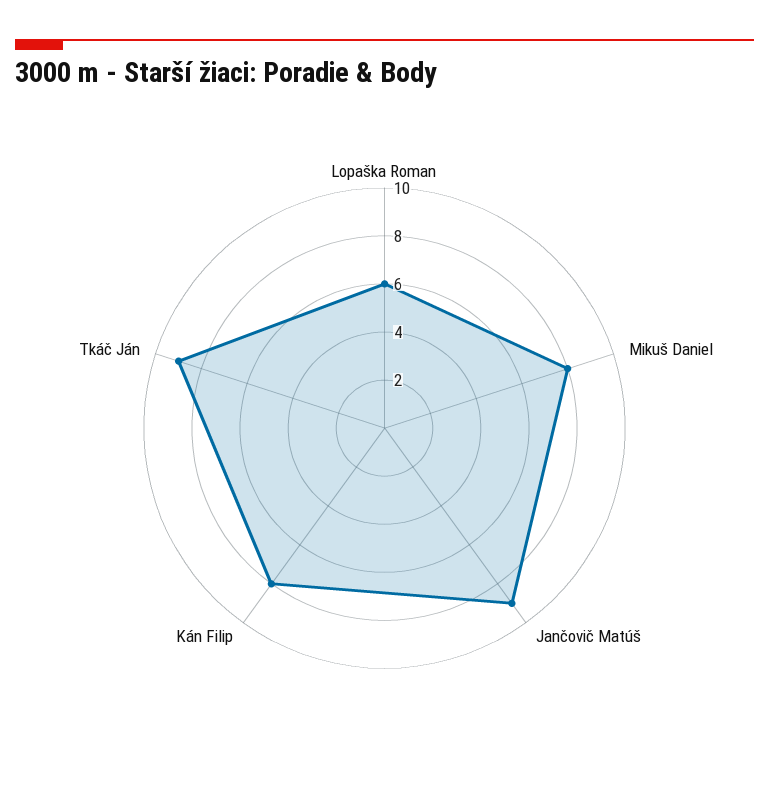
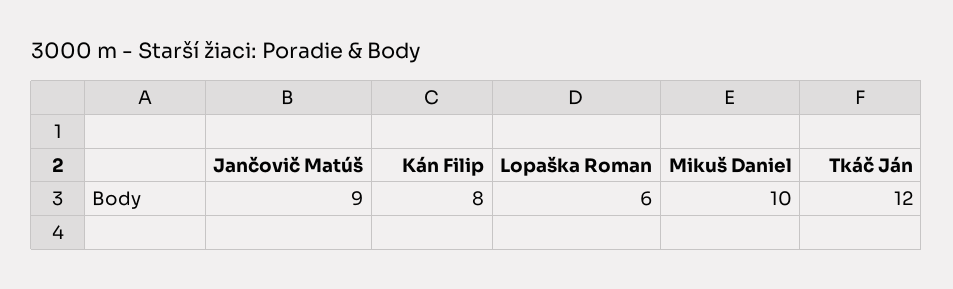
  {
    "Lopaška Roman": 6,
-   "Mikuš Daniel": 8,
+   "Mikuš Daniel": 10,
    "Jančovič Matúš": 9,
    "Kán Filip": 8,
-   "Tkáč Ján": 9
+   "Tkáč Ján": 12
  }

